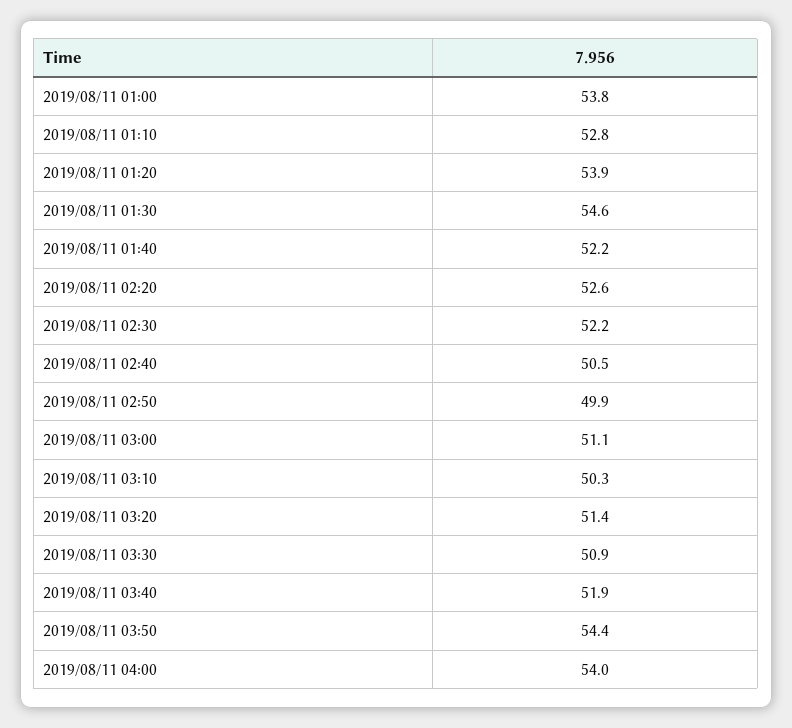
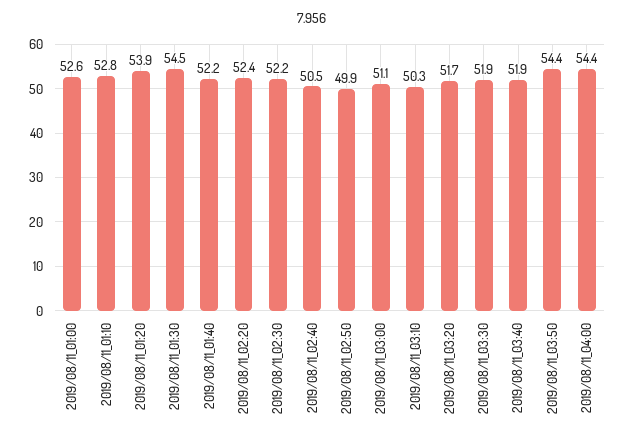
  {
-   "2019/08/11 01:00": 53.8,
+   "2019/08/11 01:00": 52.6,
    "2019/08/11 01:10": 52.8,
    "2019/08/11 01:20": 53.9,
-   "2019/08/11 01:30": 54.6,
+   "2019/08/11 01:30": 54.5,
    "2019/08/11 01:40": 52.2,
-   "2019/08/11 02:20": 52.6,
+   "2019/08/11 02:20": 52.4,
    "2019/08/11 02:30": 52.2,
    "2019/08/11 02:40": 50.5,
    "2019/08/11 02:50": 49.9,
    "2019/08/11 03:00": 51.1,
    "2019/08/11 03:10": 50.3,
-   "2019/08/11 03:20": 51.4,
+   "2019/08/11 03:20": 51.7,
-   "2019/08/11 03:30": 50.9,
+   "2019/08/11 03:30": 51.9,
    "2019/08/11 03:40": 51.9,
    "2019/08/11 03:50": 54.4,
-   "2019/08/11 04:00": 54
+   "2019/08/11 04:00": 54.4
  }

